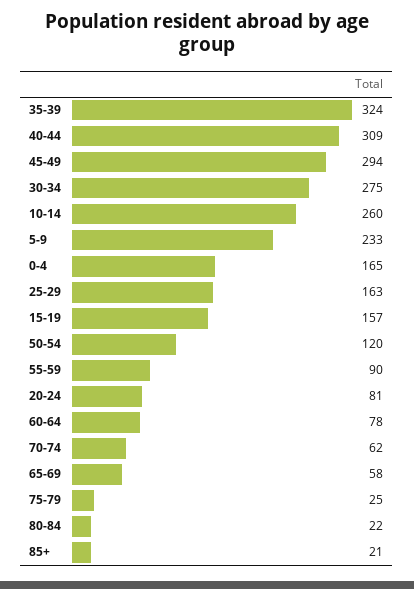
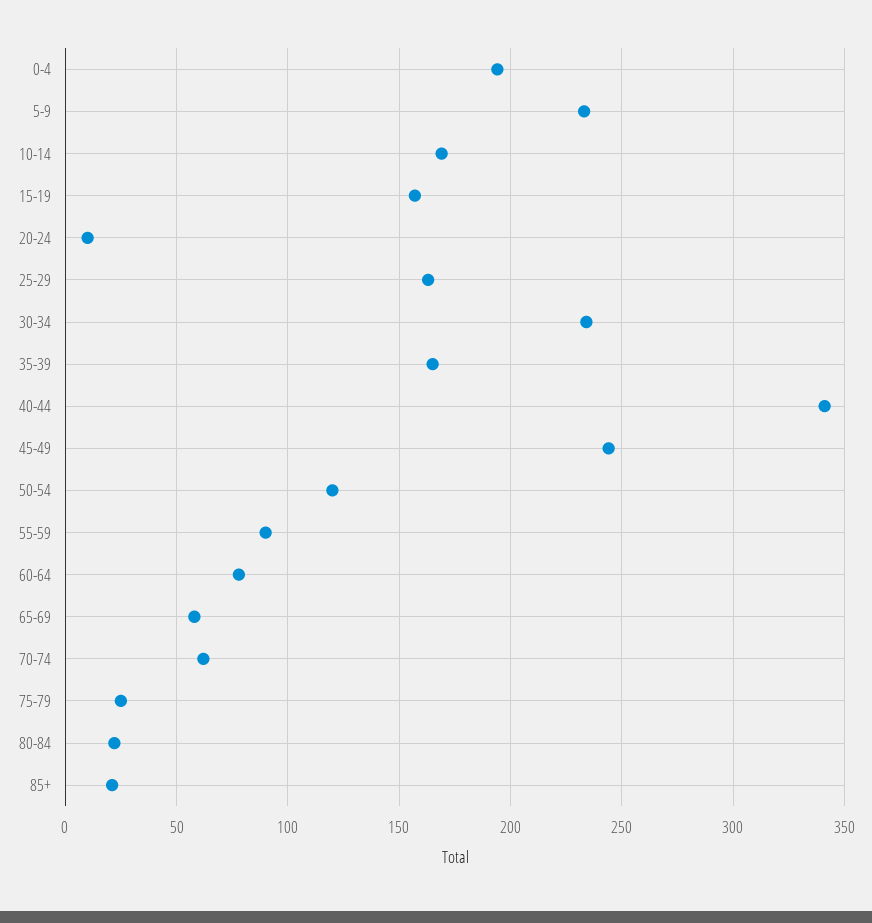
  {
-   "35-39": 324,
+   "35-39": 165,
-   "40-44": 309,
+   "40-44": 340,
-   "45-49": 294,
+   "45-49": 245,
-   "30-34": 275,
+   "30-34": 235,
-   "10-14": 260,
+   "10-14": 170,
    "5-9": 233,
-   "0-4": 165,
+   "0-4": 195,
    "25-29": 163,
    "15-19": 157,
    "50-54": 120,
    "55-59": 90,
-   "20-24": 81,
+   "20-24": 10,
    "60-64": 78,
    "70-74": 62,
    "65-69": 58,
    "75-79": 25,
    "80-84": 22,
    "85+": 21
  }

